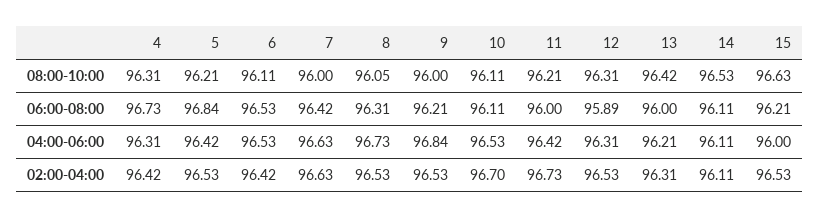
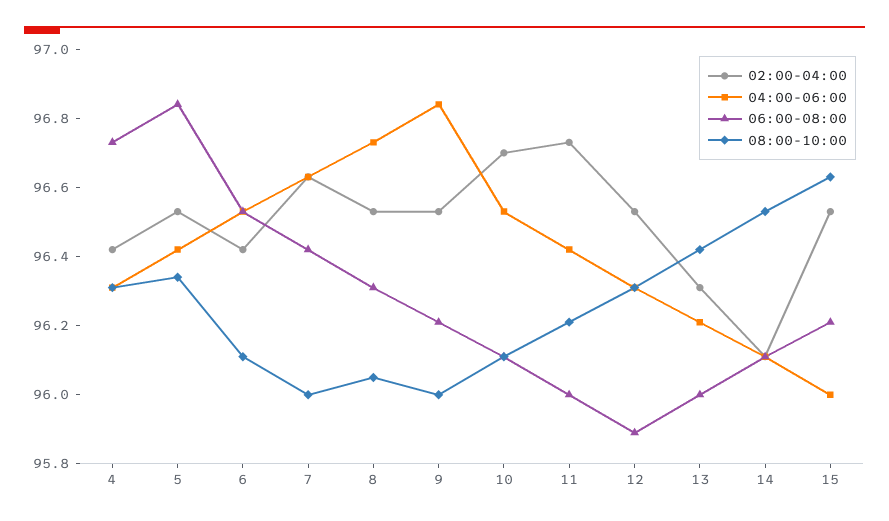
  {
    "08:00-10:00": {
      "4": 96.31,
-     "5": 96.21,
+     "5": 96.35,
      "6": 96.11,
      "7": 96,
      "8": 96.05,
      "9": 96,
      "10": 96.11,
      "11": 96.21,
      "12": 96.31,
      "13": 96.42,
      "14": 96.53,
      "15": 96.63
    },
    "06:00-08:00": {
      "4": 96.73,
      "5": 96.84,
      "6": 96.53,
      "7": 96.42,
      "8": 96.31,
      "9": 96.21,
      "10": 96.11,
      "11": 96,
      "12": 95.89,
      "13": 96,
      "14": 96.11,
      "15": 96.21
    },
    "04:00-06:00": {
      "4": 96.31,
      "5": 96.42,
      "6": 96.53,
      "7": 96.63,
      "8": 96.73,
      "9": 96.84,
      "10": 96.53,
      "11": 96.42,
      "12": 96.31,
      "13": 96.21,
      "14": 96.11,
      "15": 96
    },
    "02:00-04:00": {
      "4": 96.42,
      "5": 96.53,
      "6": 96.42,
      "7": 96.63,
      "8": 96.53,
      "9": 96.53,
      "10": 96.7,
      "11": 96.73,
      "12": 96.53,
      "13": 96.31,
      "14": 96.11,
      "15": 96.53
    }
  }

